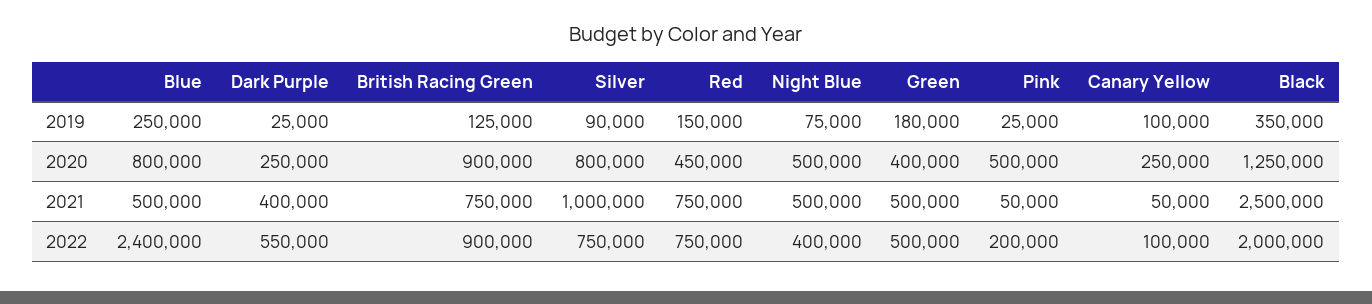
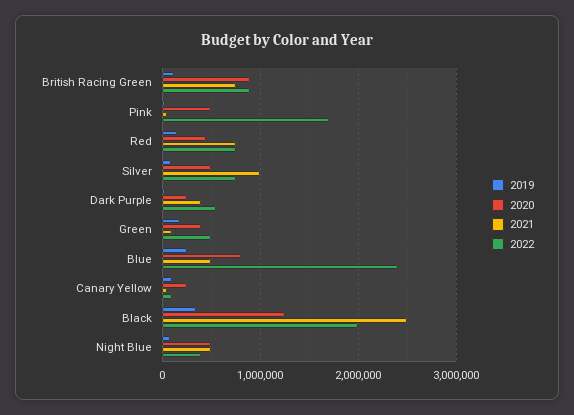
  {
    "2019": {
      "Blue": 250000,
      "Dark Purple": 25000,
      "British Racing Green": 125000,
      "Silver": 90000,
      "Red": 150000,
      "Night Blue": 75000,
      "Green": 180000,
      "Pink": 25000,
      "Canary Yellow": 100000,
      "Black": 350000
    },
    "2020": {
      "Blue": 800000,
      "Dark Purple": 250000,
      "British Racing Green": 900000,
-     "Silver": 800000,
+     "Silver": 500000,
      "Red": 450000,
      "Night Blue": 500000,
      "Green": 400000,
      "Pink": 500000,
      "Canary Yellow": 250000,
      "Black": 1250000
    },
    "2021": {
      "Blue": 500000,
      "Dark Purple": 400000,
      "British Racing Green": 750000,
      "Silver": 1000000,
      "Red": 750000,
      "Night Blue": 500000,
-     "Green": 500000,
+     "Green": 100000,
      "Pink": 50000,
      "Canary Yellow": 50000,
      "Black": 2500000
    },
    "2022": {
      "Blue": 2400000,
      "Dark Purple": 550000,
      "British Racing Green": 900000,
      "Silver": 750000,
      "Red": 750000,
      "Night Blue": 400000,
      "Green": 500000,
-     "Pink": 200000,
+     "Pink": 1700000,
      "Canary Yellow": 100000,
      "Black": 2000000
    }
  }

